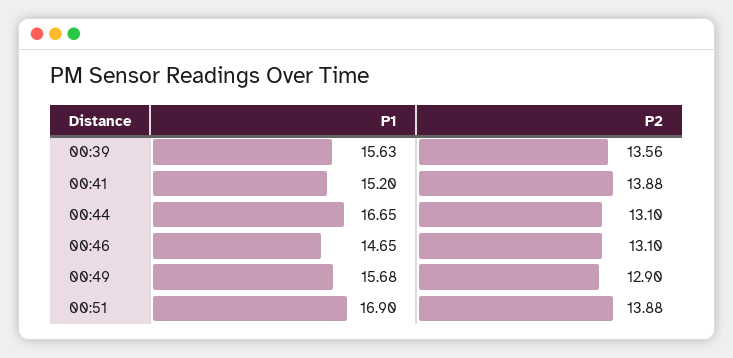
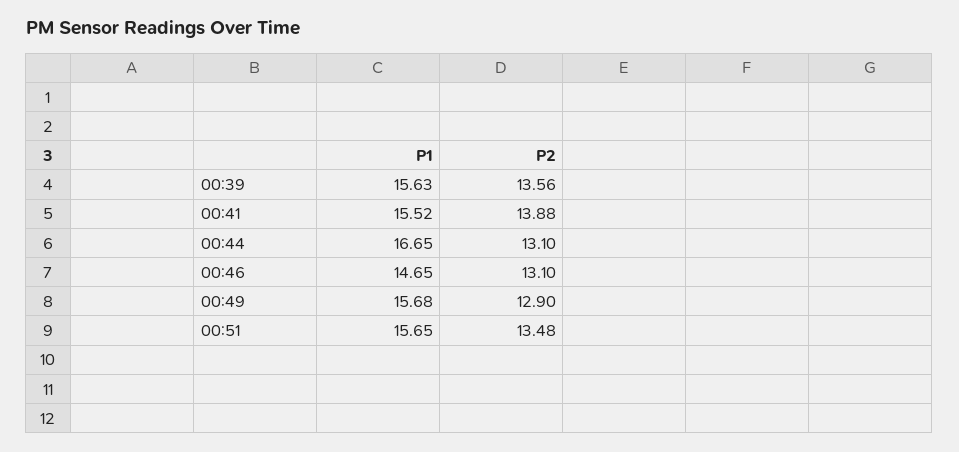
  {
    "P1": {
      "00:39": 15.63,
-     "00:41": 15.2,
+     "00:41": 15.52,
      "00:44": 16.65,
      "00:46": 14.65,
      "00:49": 15.68,
-     "00:51": 16.9
+     "00:51": 15.65
    },
    "P2": {
      "00:39": 13.56,
      "00:41": 13.88,
      "00:44": 13.1,
      "00:46": 13.1,
      "00:49": 12.9,
-     "00:51": 13.88
+     "00:51": 13.48
    }
  }

